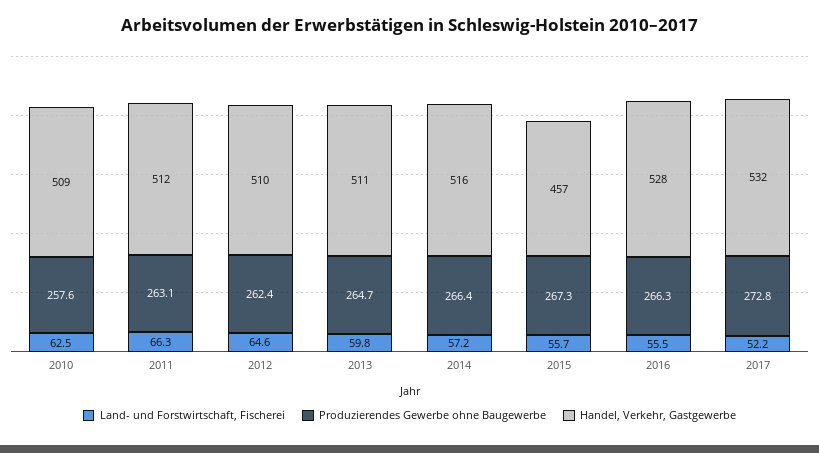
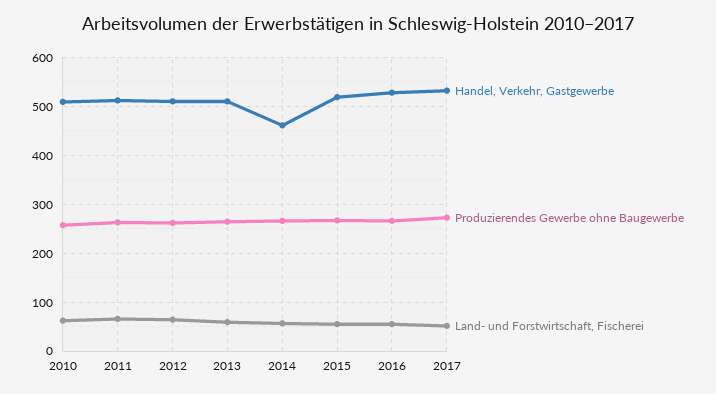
  {
    "Land- und Forstwirtschaft, Fischerei": {
      "2010": 62.5,
      "2011": 66.3,
      "2012": 64.6,
      "2013": 59.8,
      "2014": 57.2,
      "2015": 55.7,
      "2016": 55.5,
      "2017": 52.2
    },
    "Produzierendes Gewerbe ohne Baugewerbe": {
      "2010": 257.6,
      "2011": 263.1,
      "2012": 262.4,
      "2013": 264.7,
      "2014": 266.4,
      "2015": 267.3,
      "2016": 266.3,
      "2017": 272.8
    },
    "Handel, Verkehr, Gastgewerbe": {
      "2010": 509,
      "2011": 512,
      "2012": 510,
      "2013": 511,
-     "2014": 516,
+     "2014": 460,
-     "2015": 457,
+     "2015": 520,
      "2016": 528,
      "2017": 532
    }
  }

